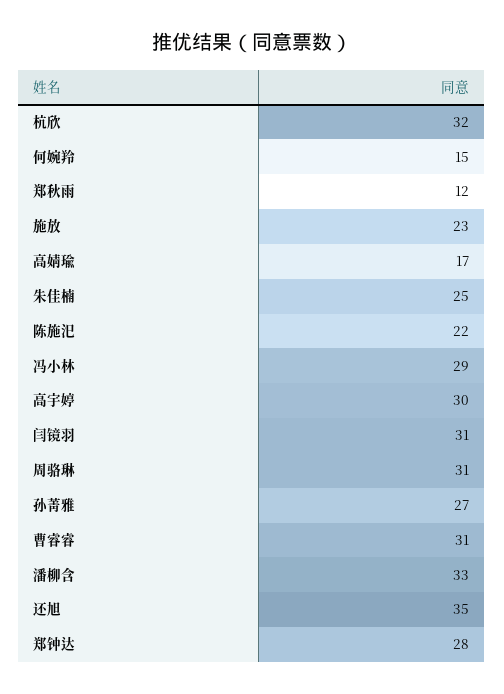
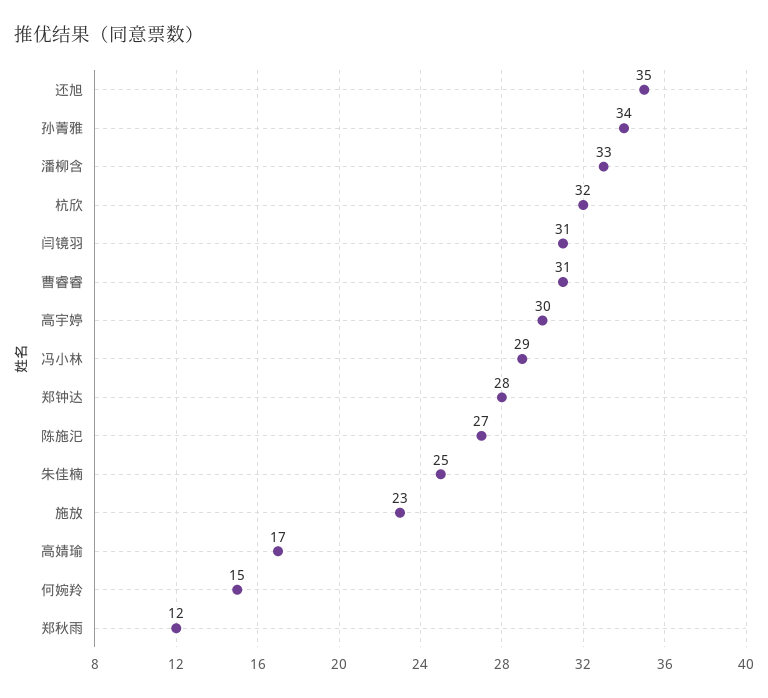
  {
    "杭欣": 32,
    "何婉羚": 15,
    "郑秋雨": 12,
    "施放": 23,
    "高婧瑜": 17,
    "朱佳楠": 25,
-   "陈施汜": 22,
+   "陈施汜": 27,
    "冯小林": 29,
    "高宇婷": 30,
    "闫镜羽": 31,
-   "周骆琳": 31,
-   "孙菁雅": 27,
+   "孙菁雅": 34,
    "曹睿睿": 31,
    "潘柳含": 33,
    "还旭": 35,
    "郑钟达": 28
  }

